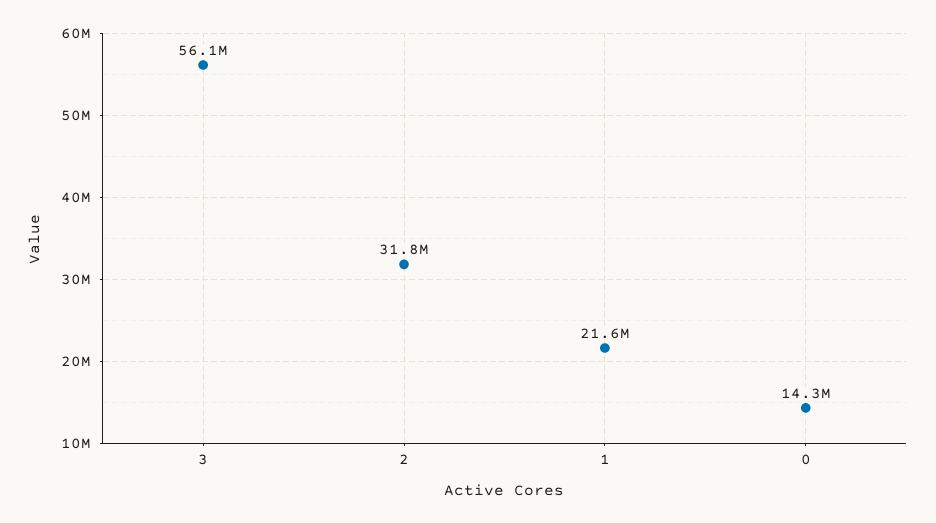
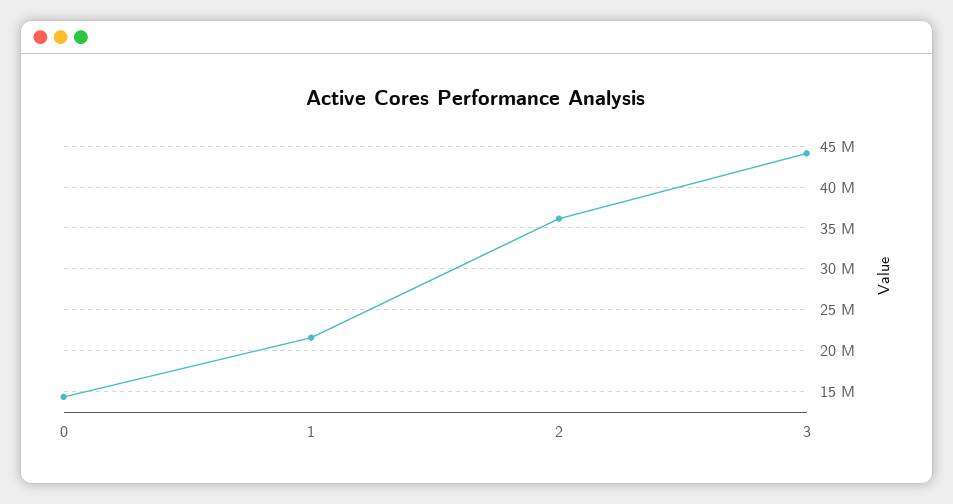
  {
-   "3": 56100000,
+   "3": 44000000,
-   "2": 31800000,
+   "2": 36000000,
    "1": 21600000,
    "0": 14300000
  }

